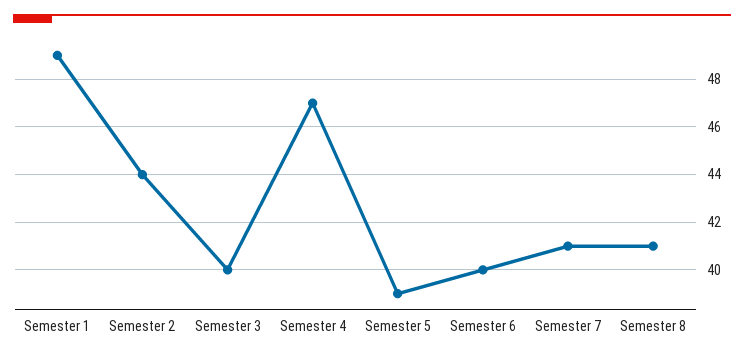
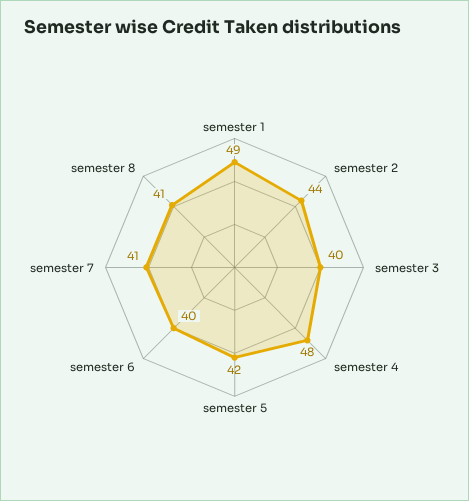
  {
    "Semester 1": 49,
    "Semester 2": 44,
    "Semester 3": 40,
-   "Semester 4": 47,
+   "Semester 4": 48,
-   "Semester 5": 39,
+   "Semester 5": 42,
    "Semester 6": 40,
    "Semester 7": 41,
    "Semester 8": 41
  }

